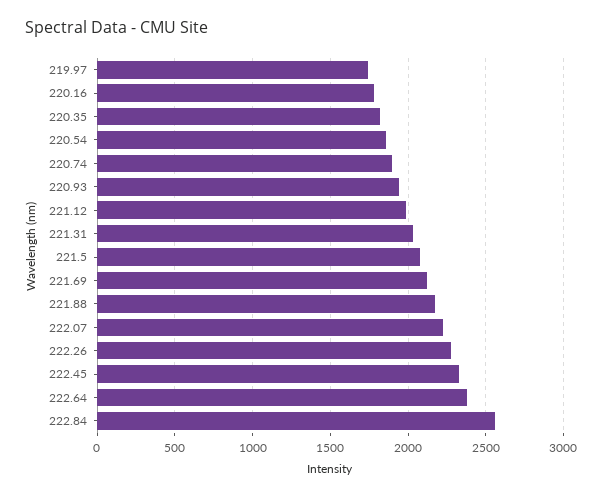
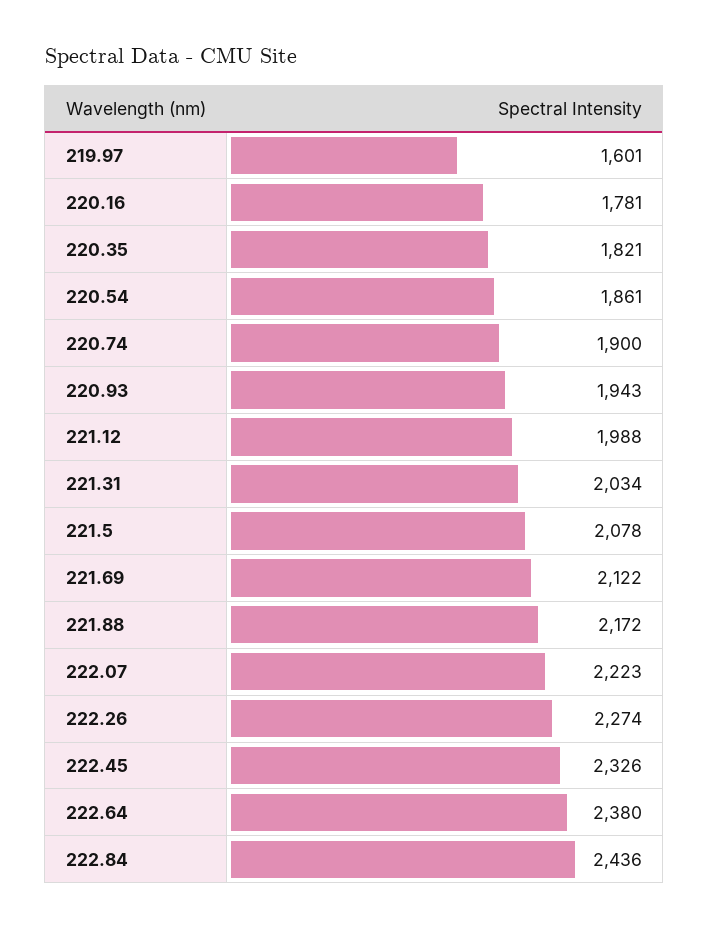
  {
-   "219.97": 1750,
+   "219.97": 1601,
    "220.16": 1781,
    "220.35": 1821,
    "220.54": 1861,
    "220.74": 1900,
    "220.93": 1943,
    "221.12": 1988,
    "221.31": 2034,
    "221.5": 2078,
    "221.69": 2122,
    "221.88": 2172,
    "222.07": 2223,
    "222.26": 2274,
    "222.45": 2326,
    "222.64": 2380,
-   "222.84": 2550
+   "222.84": 2436
  }

